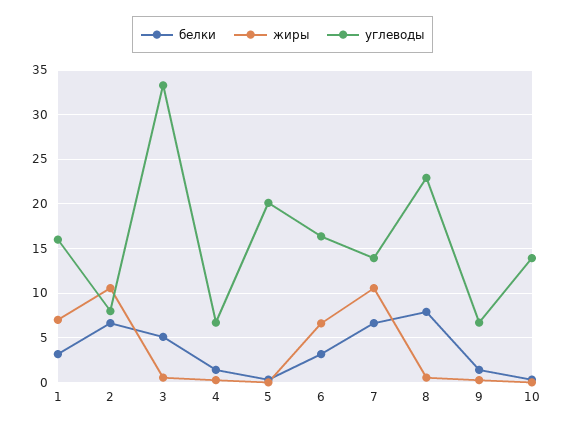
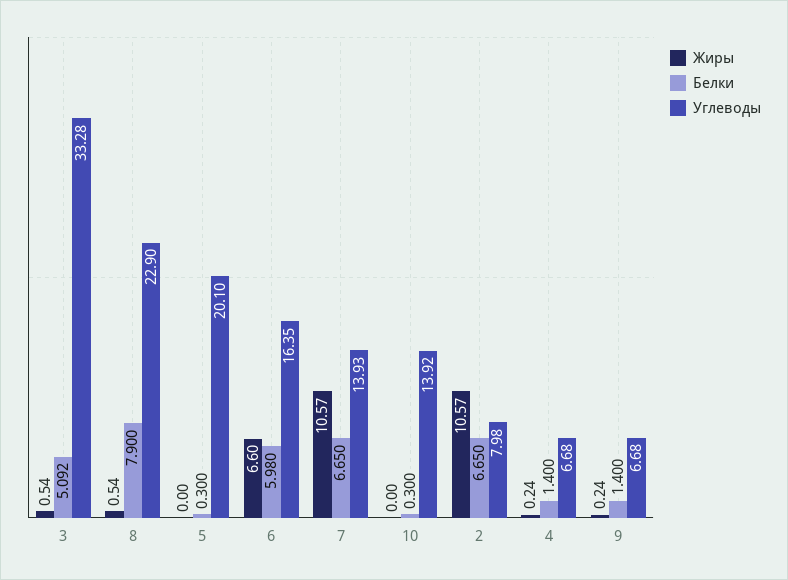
  {
    "белки": {
-     "1": 3,
      "2": 6.65,
      "3": 5.092,
      "4": 1.4,
      "5": 0.3,
-     "6": 3,
+     "6": 5.98,
      "7": 6.65,
      "8": 7.9,
      "9": 1.4,
      "10": 0.3
    },
    "жиры": {
-     "1": 7,
      "2": 10.57,
      "3": 0.54,
      "4": 0.24,
      "5": 0,
      "6": 6.6,
      "7": 10.57,
      "8": 0.54,
      "9": 0.24,
      "10": 0
    },
    "углеводы": {
-     "1": 16,
      "2": 7.98,
      "3": 33.28,
      "4": 6.68,
      "5": 20.1,
      "6": 16.35,
      "7": 13.93,
      "8": 22.9,
      "9": 6.68,
      "10": 13.92
    }
  }

